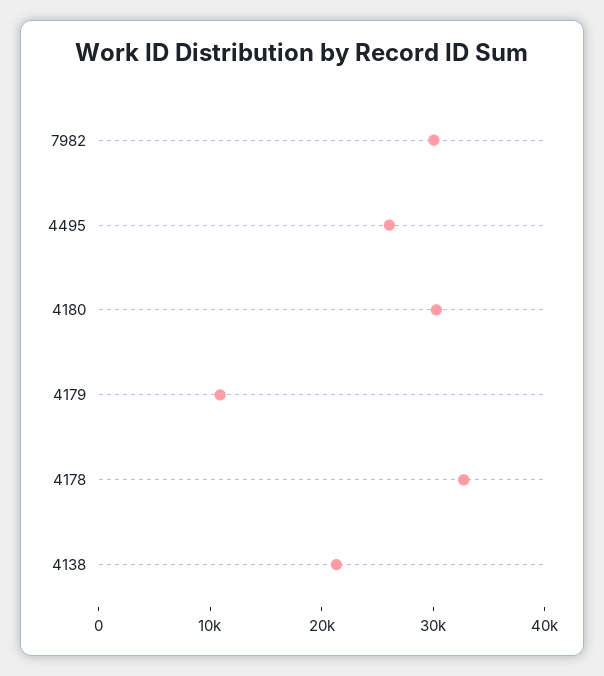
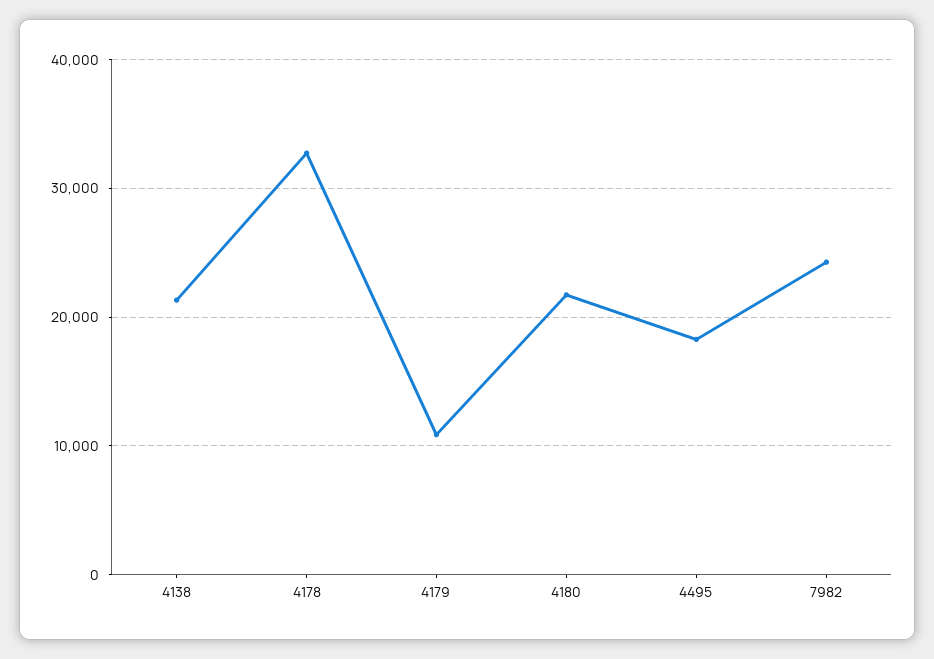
  {
-   "7982": 30000,
+   "7982": 24000,
-   "4495": 26000,
+   "4495": 18000,
-   "4180": 30000,
+   "4180": 22000,
    "4179": 11000,
    "4178": 33000,
    "4138": 21000
  }

